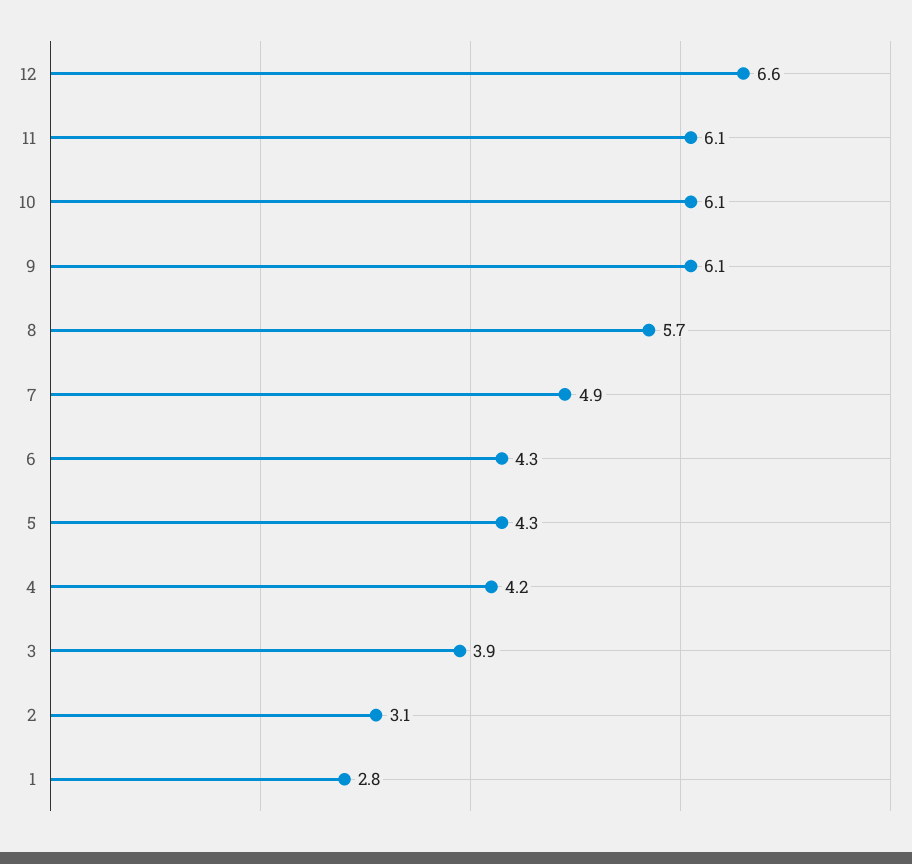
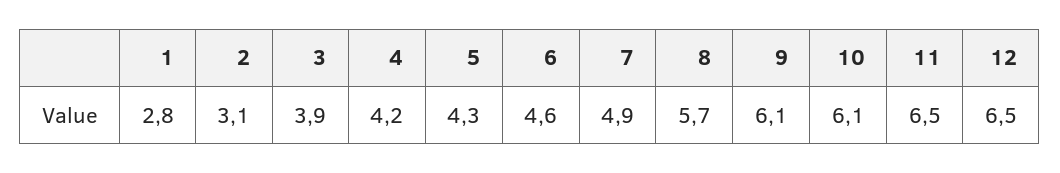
  {
-   "12": 6.6,
+   "12": 6.5,
-   "11": 6.1,
+   "11": 6.5,
    "10": 6.1,
    "9": 6.1,
    "8": 5.7,
    "7": 4.9,
-   "6": 4.3,
+   "6": 4.6,
    "5": 4.3,
    "4": 4.2,
    "3": 3.9,
    "2": 3.1,
    "1": 2.8
  }

